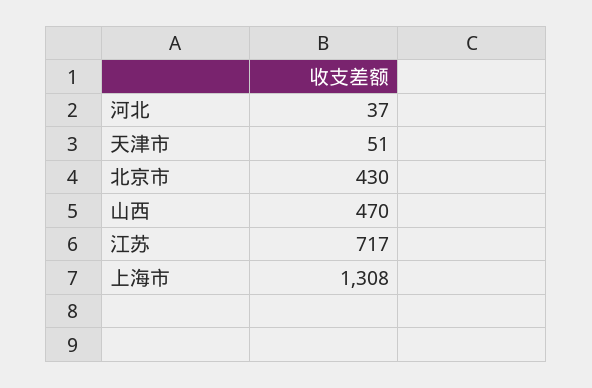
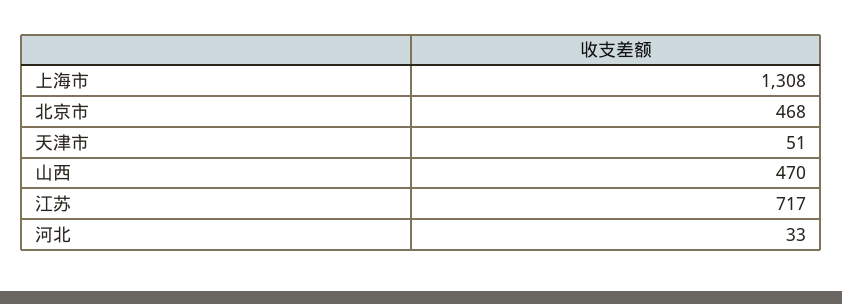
  {
-   "河北": 37,
+   "河北": 33,
    "天津市": 51,
-   "北京市": 430,
+   "北京市": 468,
    "山西": 470,
    "江苏": 717,
    "上海市": 1308
  }

